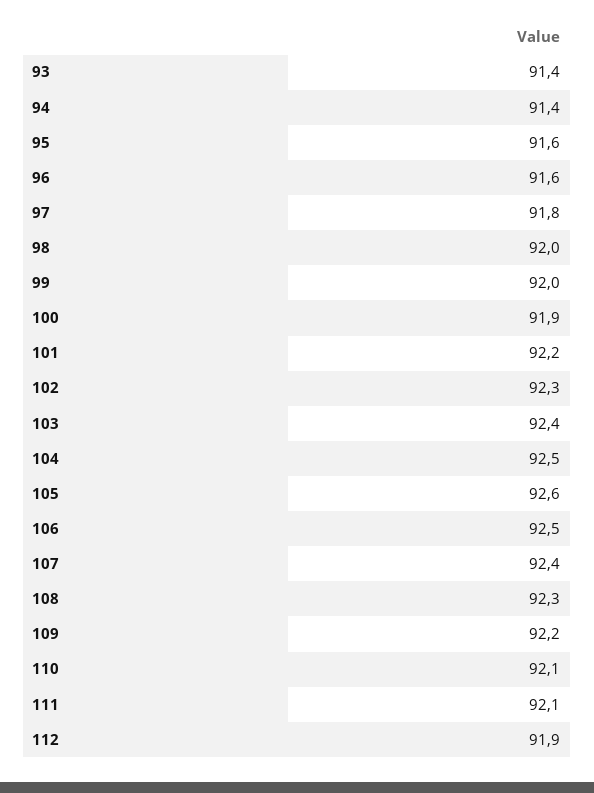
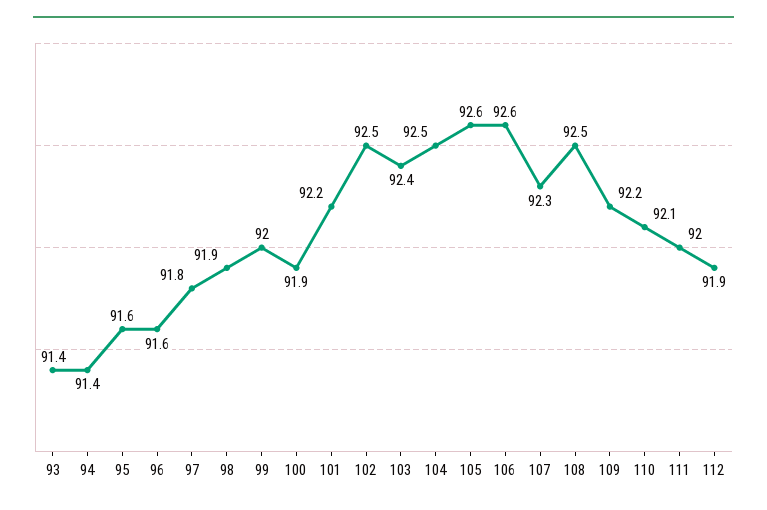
  {
    "93": 91.4,
    "94": 91.4,
    "95": 91.6,
    "96": 91.6,
    "97": 91.8,
-   "98": 92,
+   "98": 91.9,
    "99": 92,
    "100": 91.9,
    "101": 92.2,
-   "102": 92.3,
+   "102": 92.5,
    "103": 92.4,
    "104": 92.5,
    "105": 92.6,
-   "106": 92.5,
+   "106": 92.6,
-   "107": 92.4,
+   "107": 92.3,
-   "108": 92.3,
+   "108": 92.5,
    "109": 92.2,
    "110": 92.1,
-   "111": 92.1,
+   "111": 92,
    "112": 91.9
  }

